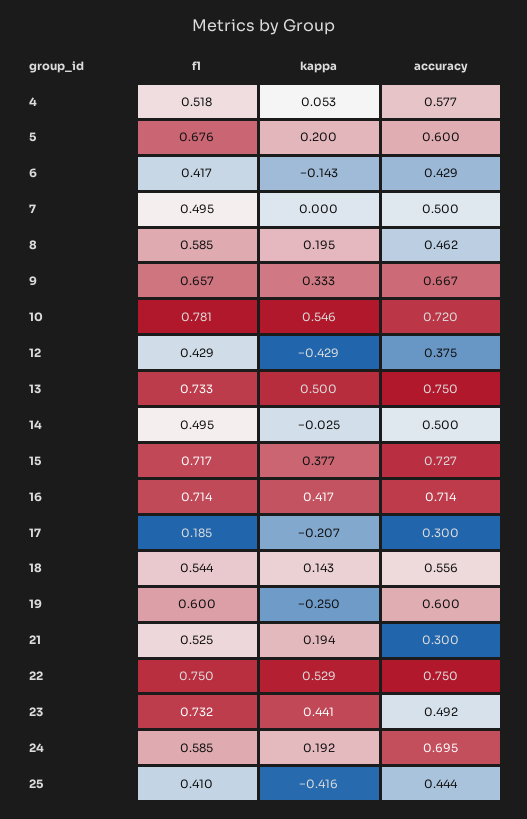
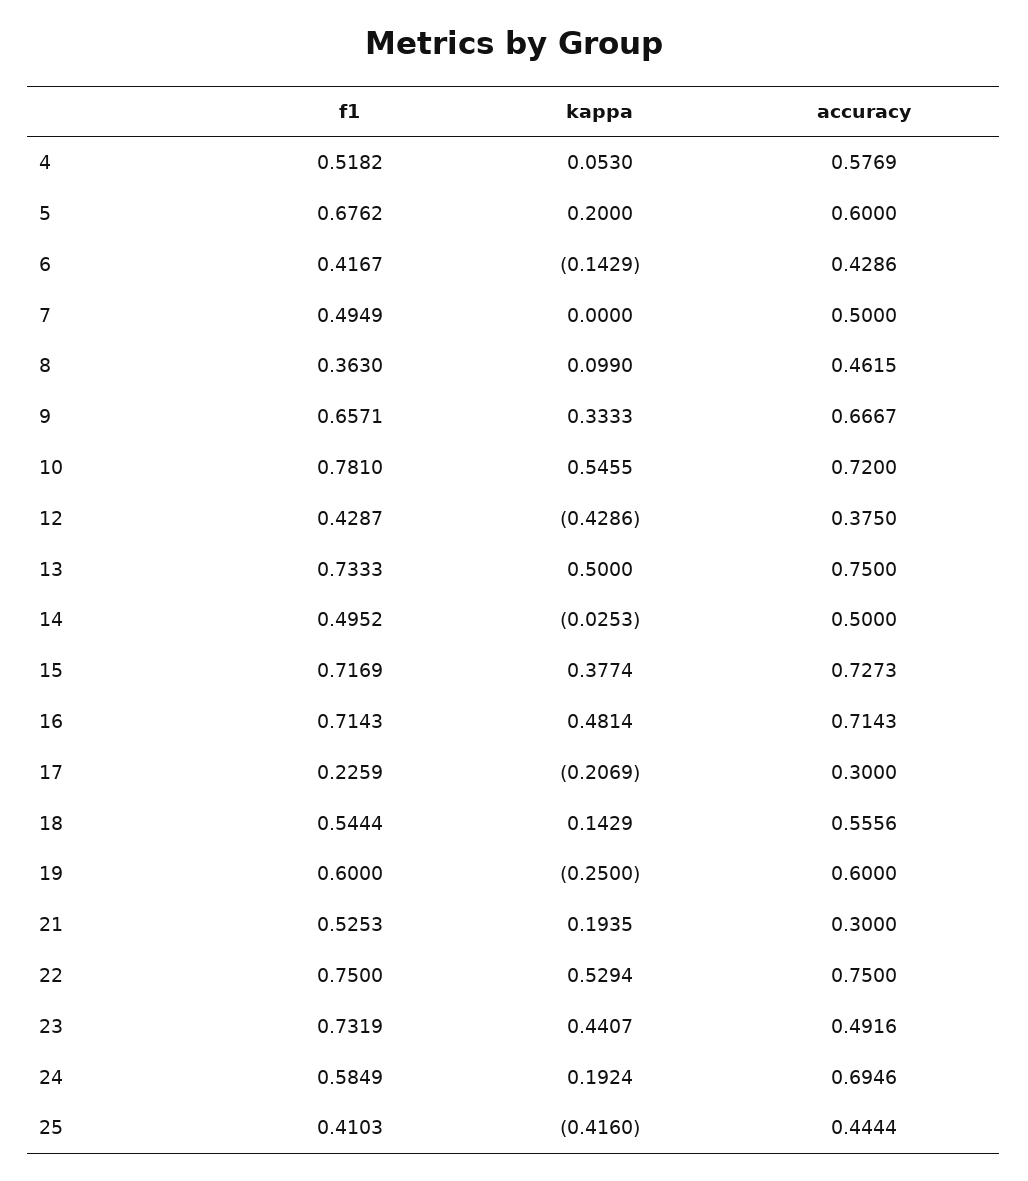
  {
    "f1": {
      "4": 0.5182,
      "5": 0.6762,
      "6": 0.4167,
      "7": 0.4949,
-     "8": 0.585,
+     "8": 0.363,
      "9": 0.6571,
      "10": 0.781,
      "12": 0.4287,
      "13": 0.7333,
      "14": 0.4952,
      "15": 0.7169,
      "16": 0.7143,
-     "17": 0.185,
+     "17": 0.2259,
      "18": 0.5444,
      "19": 0.6,
      "21": 0.5253,
      "22": 0.75,
      "23": 0.7319,
      "24": 0.5849,
      "25": 0.4103
    },
    "kappa": {
      "4": 0.053,
      "5": 0.2,
      "6": -0.1429,
      "7": 0,
-     "8": 0.195,
+     "8": 0.099,
      "9": 0.3333,
      "10": 0.5455,
      "12": -0.4286,
      "13": 0.5,
      "14": -0.0253,
      "15": 0.3774,
-     "16": 0.417,
+     "16": 0.4814,
      "17": -0.2069,
      "18": 0.1429,
      "19": -0.25,
      "21": 0.1935,
      "22": 0.5294,
      "23": 0.4407,
      "24": 0.1924,
      "25": -0.416
    },
    "accuracy": {
      "4": 0.5769,
      "5": 0.6,
      "6": 0.4286,
      "7": 0.5,
      "8": 0.4615,
      "9": 0.6667,
      "10": 0.72,
      "12": 0.375,
      "13": 0.75,
      "14": 0.5,
      "15": 0.7273,
      "16": 0.7143,
      "17": 0.3,
      "18": 0.5556,
      "19": 0.6,
      "21": 0.3,
      "22": 0.75,
      "23": 0.4916,
      "24": 0.6946,
      "25": 0.4444
    }
  }

